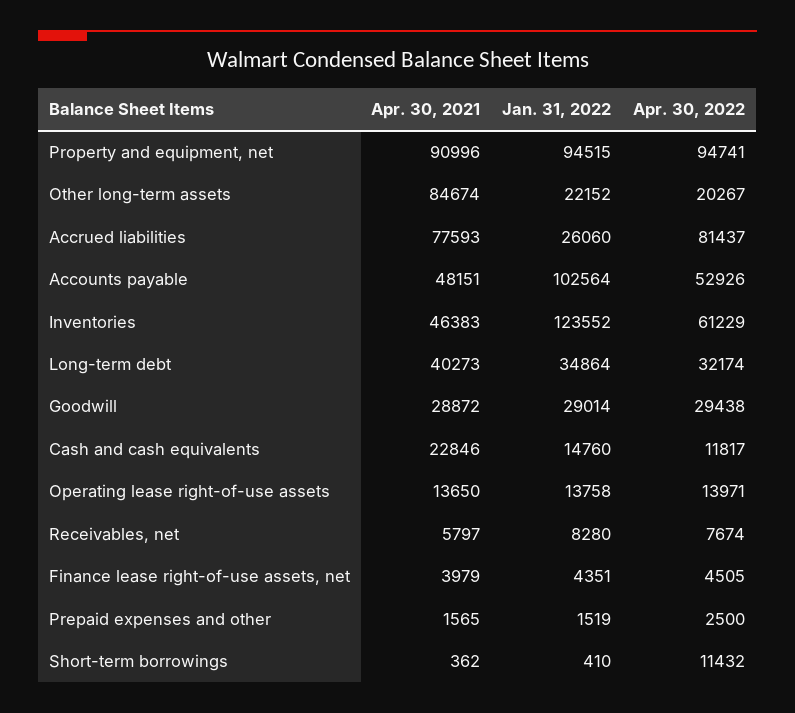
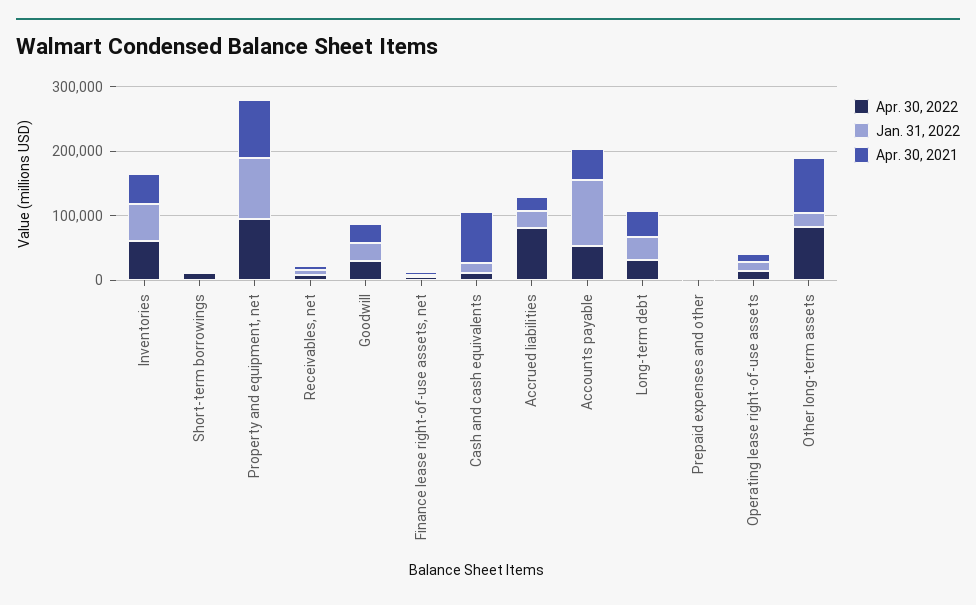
  {
    "Apr. 30, 2021": {
      "Property and equipment, net": 90996,
      "Other long-term assets": 84674,
-     "Accrued liabilities": 77593,
+     "Accrued liabilities": 20000,
      "Accounts payable": 48151,
      "Inventories": 46383,
      "Long-term debt": 40273,
      "Goodwill": 28872,
-     "Cash and cash equivalents": 22846,
+     "Cash and cash equivalents": 80000,
      "Operating lease right-of-use assets": 13650,
      "Receivables, net": 5797,
      "Finance lease right-of-use assets, net": 3979,
      "Prepaid expenses and other": 1565,
      "Short-term borrowings": 362
    },
    "Jan. 31, 2022": {
      "Property and equipment, net": 94515,
      "Other long-term assets": 22152,
      "Accrued liabilities": 26060,
      "Accounts payable": 102564,
-     "Inventories": 123552,
+     "Inventories": 60000,
      "Long-term debt": 34864,
      "Goodwill": 29014,
      "Cash and cash equivalents": 14760,
      "Operating lease right-of-use assets": 13758,
      "Receivables, net": 8280,
      "Finance lease right-of-use assets, net": 4351,
      "Prepaid expenses and other": 1519,
      "Short-term borrowings": 410
    },
    "Apr. 30, 2022": {
      "Property and equipment, net": 94741,
-     "Other long-term assets": 20267,
+     "Other long-term assets": 80000,
      "Accrued liabilities": 81437,
      "Accounts payable": 52926,
      "Inventories": 61229,
      "Long-term debt": 32174,
      "Goodwill": 29438,
      "Cash and cash equivalents": 11817,
      "Operating lease right-of-use assets": 13971,
      "Receivables, net": 7674,
      "Finance lease right-of-use assets, net": 4505,
      "Prepaid expenses and other": 2500,
      "Short-term borrowings": 11432
    }
  }

